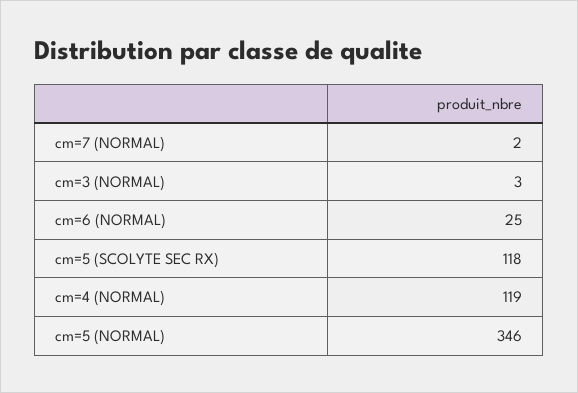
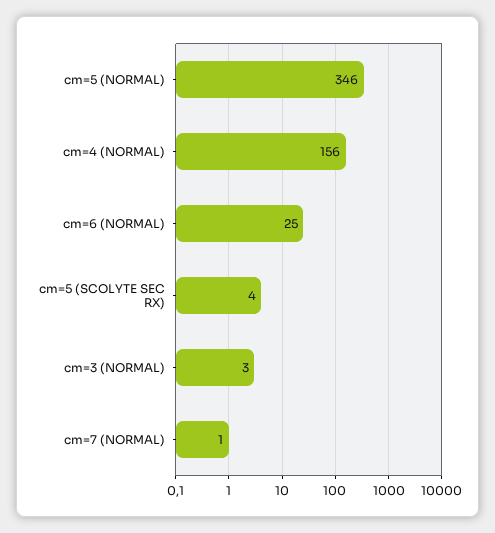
  {
-   "cm=7 (NORMAL)": 2,
+   "cm=7 (NORMAL)": 1,
    "cm=3 (NORMAL)": 3,
    "cm=6 (NORMAL)": 25,
-   "cm=5 (SCOLYTE SEC RX)": 118,
+   "cm=5 (SCOLYTE SEC RX)": 4,
-   "cm=4 (NORMAL)": 119,
+   "cm=4 (NORMAL)": 156,
    "cm=5 (NORMAL)": 346
  }

